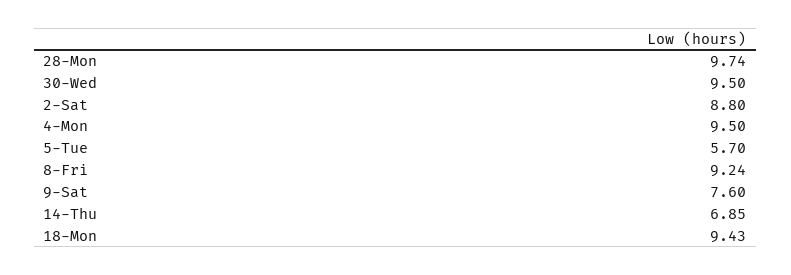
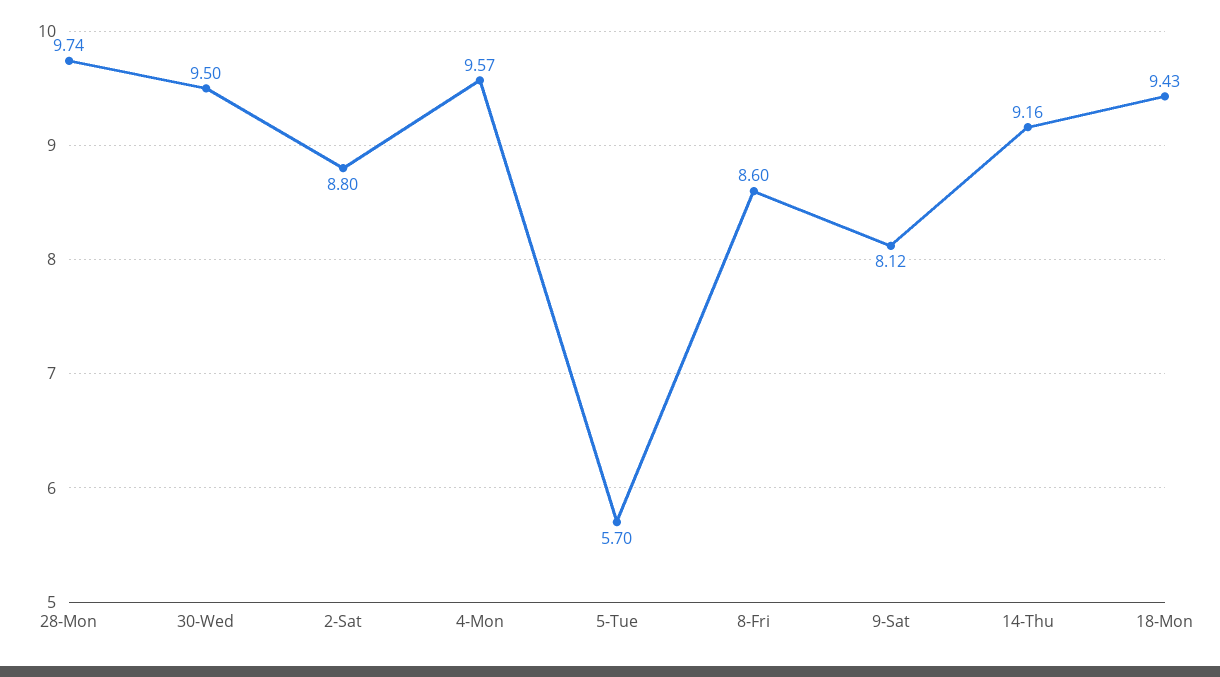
  {
    "28-Mon": 9.74,
    "30-Wed": 9.5,
    "2-Sat": 8.8,
-   "4-Mon": 9.5,
+   "4-Mon": 9.57,
    "5-Tue": 5.7,
-   "8-Fri": 9.24,
+   "8-Fri": 8.6,
-   "9-Sat": 7.6,
+   "9-Sat": 8.12,
-   "14-Thu": 6.85,
+   "14-Thu": 9.16,
    "18-Mon": 9.43
  }

